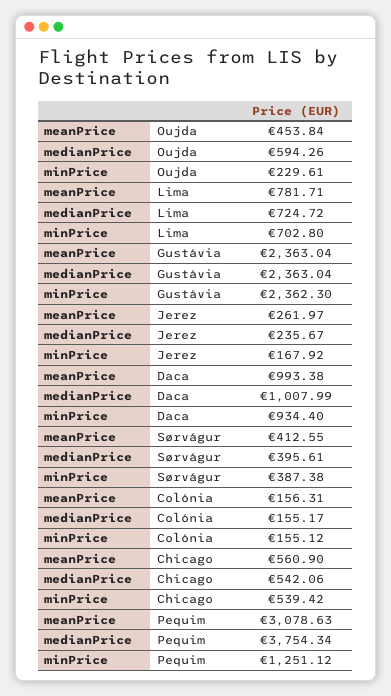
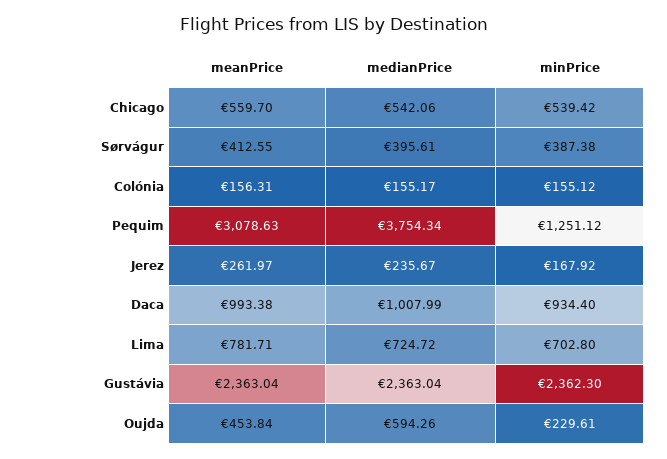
  {
    "meanPrice": {
      "Oujda": 453.84,
      "Lima": 781.71,
      "Gustávia": 2363.04,
      "Jerez": 261.97,
      "Daca": 993.38,
      "Sørvágur": 412.55,
      "Colónia": 156.31,
-     "Chicago": 560.9,
+     "Chicago": 559.7,
      "Pequim": 3078.63
    },
    "medianPrice": {
      "Oujda": 594.26,
      "Lima": 724.72,
      "Gustávia": 2363.04,
      "Jerez": 235.67,
      "Daca": 1007.99,
      "Sørvágur": 395.61,
      "Colónia": 155.17,
      "Chicago": 542.06,
      "Pequim": 3754.34
    },
    "minPrice": {
      "Oujda": 229.61,
      "Lima": 702.8,
      "Gustávia": 2362.3,
      "Jerez": 167.92,
      "Daca": 934.4,
      "Sørvágur": 387.38,
      "Colónia": 155.12,
      "Chicago": 539.42,
      "Pequim": 1251.12
    }
  }

